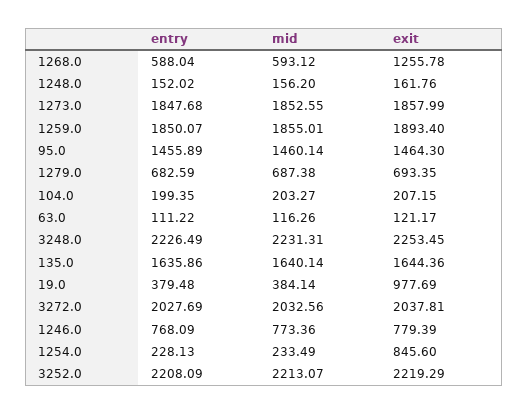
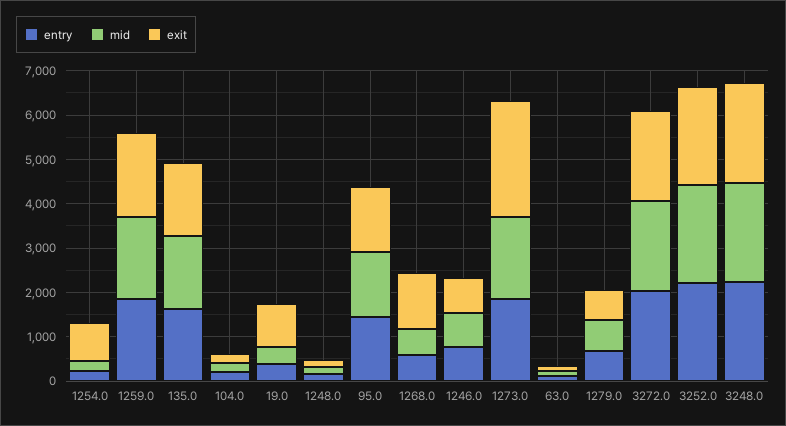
  {
    "entry": {
      "1268.0": 588.04,
      "1248.0": 152.02,
      "1273.0": 1847.68,
      "1259.0": 1850.07,
      "95.0": 1455.89,
      "1279.0": 682.59,
      "104.0": 199.35,
      "63.0": 111.22,
      "3248.0": 2226.49,
      "135.0": 1635.86,
      "19.0": 379.48,
      "3272.0": 2027.69,
      "1246.0": 768.09,
      "1254.0": 228.13,
      "3252.0": 2208.09
    },
    "mid": {
      "1268.0": 593.12,
      "1248.0": 156.2,
      "1273.0": 1852.55,
      "1259.0": 1855.01,
      "95.0": 1460.14,
      "1279.0": 687.38,
      "104.0": 203.27,
      "63.0": 116.26,
      "3248.0": 2231.31,
      "135.0": 1640.14,
      "19.0": 384.14,
      "3272.0": 2032.56,
      "1246.0": 773.36,
      "1254.0": 233.49,
      "3252.0": 2213.07
    },
    "exit": {
      "1268.0": 1255.78,
      "1248.0": 161.76,
-     "1273.0": 1857.99,
+     "1273.0": 2600,
      "1259.0": 1893.4,
      "95.0": 1464.3,
      "1279.0": 693.35,
      "104.0": 207.15,
      "63.0": 121.17,
      "3248.0": 2253.45,
      "135.0": 1644.36,
      "19.0": 977.69,
      "3272.0": 2037.81,
      "1246.0": 779.39,
      "1254.0": 845.6,
      "3252.0": 2219.29
    }
  }

